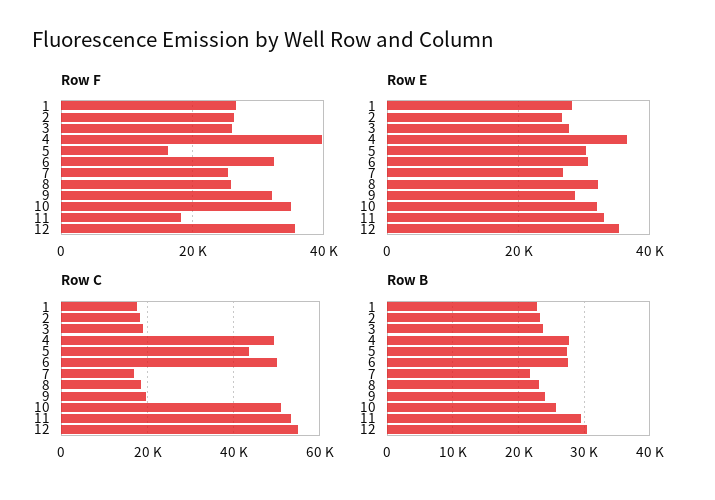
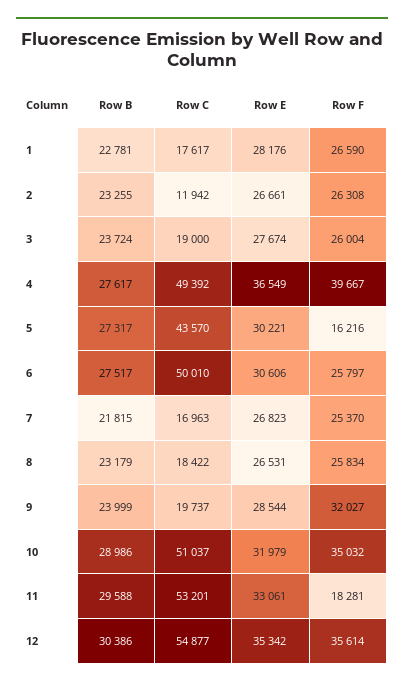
  {
    "Row F": {
      "1": 26590,
      "2": 26308,
      "3": 26004,
      "4": 39667,
      "5": 16216,
-     "6": 32000,
+     "6": 25797,
      "7": 25370,
      "8": 25834,
      "9": 32027,
      "10": 35032,
      "11": 18281,
      "12": 35614
    },
    "Row E": {
      "1": 28176,
      "2": 26661,
      "3": 27674,
      "4": 36549,
      "5": 30221,
      "6": 30606,
      "7": 26823,
-     "8": 32000,
+     "8": 26531,
      "9": 28544,
      "10": 31979,
      "11": 33061,
      "12": 35342
    },
    "Row C": {
      "1": 17617,
-     "2": 18000,
+     "2": 11942,
      "3": 19000,
      "4": 49392,
      "5": 43570,
      "6": 50010,
      "7": 16963,
      "8": 18422,
      "9": 19737,
      "10": 51037,
      "11": 53201,
      "12": 54877
    },
    "Row B": {
      "1": 22781,
      "2": 23255,
      "3": 23724,
      "4": 27617,
      "5": 27317,
      "6": 27517,
      "7": 21815,
      "8": 23179,
      "9": 23999,
-     "10": 26000,
+     "10": 28986,
      "11": 29588,
      "12": 30386
    }
  }

